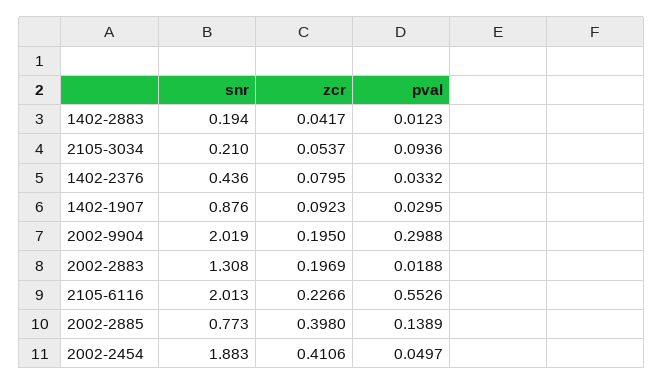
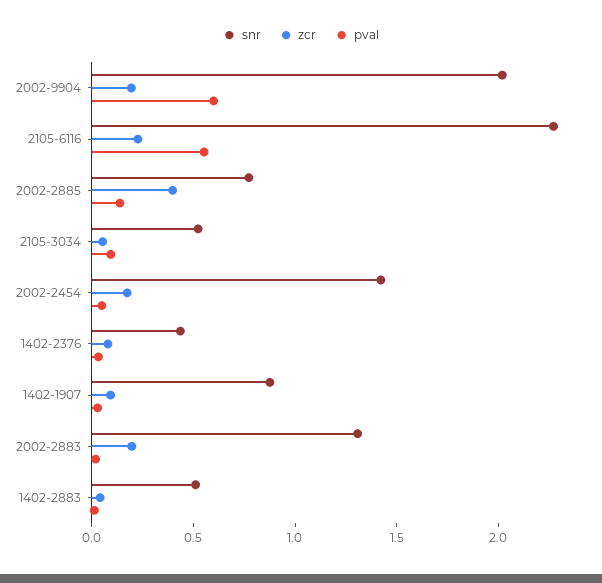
  {
    "snr": {
-     "1402-2883": 0.194,
+     "1402-2883": 0.5,
-     "2105-3034": 0.21,
+     "2105-3034": 0.5,
      "1402-2376": 0.436,
      "1402-1907": 0.876,
      "2002-9904": 2.019,
      "2002-2883": 1.308,
-     "2105-6116": 2.013,
+     "2105-6116": 2.3,
      "2002-2885": 0.773,
-     "2002-2454": 1.883
+     "2002-2454": 1.4
    },
    "zcr": {
      "1402-2883": 0.0417,
      "2105-3034": 0.0537,
      "1402-2376": 0.0795,
      "1402-1907": 0.0923,
      "2002-9904": 0.195,
      "2002-2883": 0.1969,
      "2105-6116": 0.2266,
      "2002-2885": 0.398,
-     "2002-2454": 0.4106
+     "2002-2454": 0.2
    },
    "pval": {
      "1402-2883": 0.0123,
      "2105-3034": 0.0936,
      "1402-2376": 0.0332,
      "1402-1907": 0.0295,
-     "2002-9904": 0.2988,
+     "2002-9904": 0.6,
      "2002-2883": 0.0188,
      "2105-6116": 0.5526,
      "2002-2885": 0.1389,
      "2002-2454": 0.0497
    }
  }

